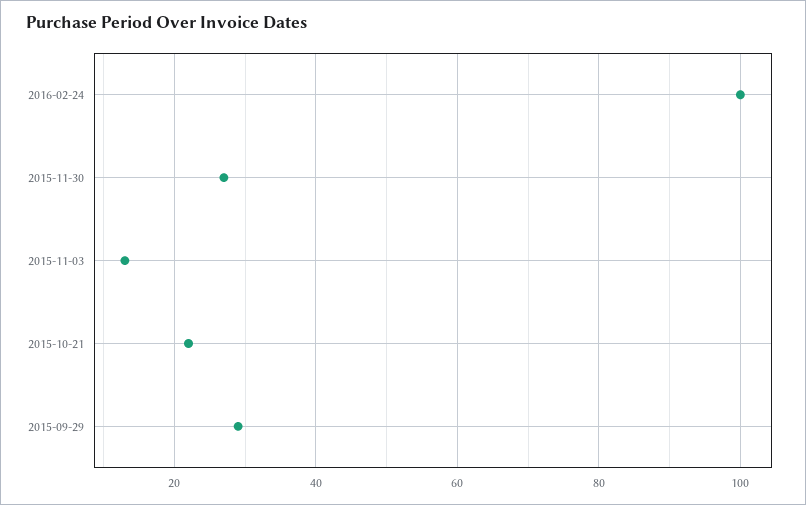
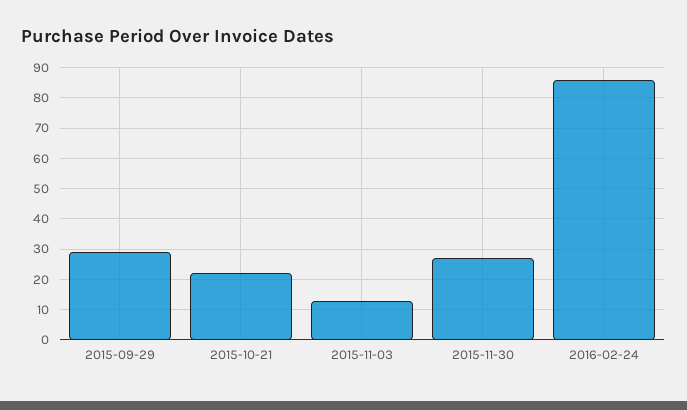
  {
-   "2016-02-24": 100,
+   "2016-02-24": 85,
    "2015-11-30": 25,
    "2015-11-03": 15,
    "2015-10-21": 20,
    "2015-09-29": 30
  }

